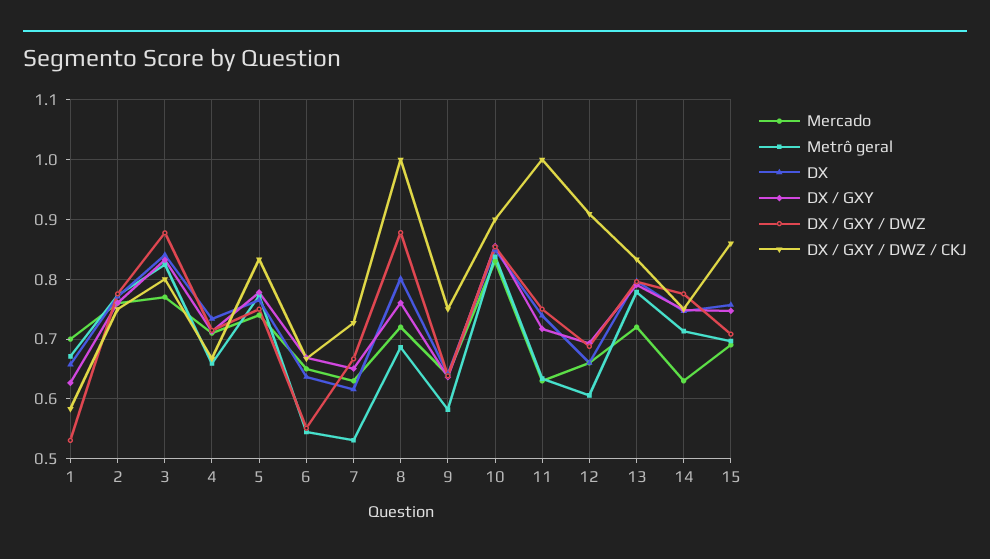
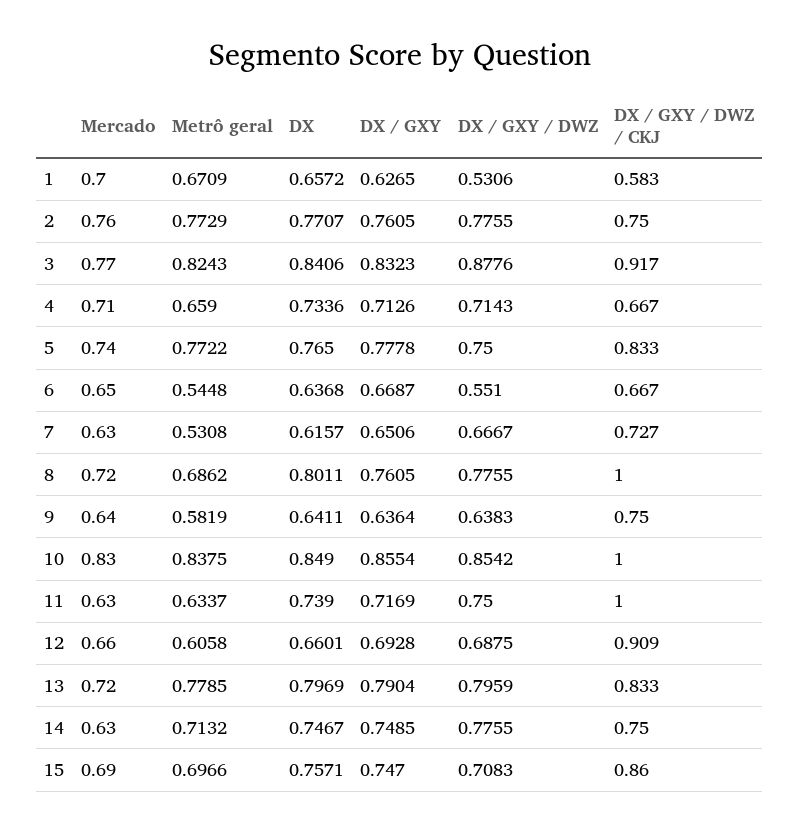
  {
    "Mercado": {
      "1": 0.7,
      "2": 0.76,
      "3": 0.77,
      "4": 0.71,
      "5": 0.74,
      "6": 0.65,
      "7": 0.63,
      "8": 0.72,
      "9": 0.64,
      "10": 0.83,
      "11": 0.63,
      "12": 0.66,
      "13": 0.72,
      "14": 0.63,
      "15": 0.69
    },
    "Metrô geral": {
      "1": 0.6709,
      "2": 0.7729,
      "3": 0.8243,
      "4": 0.659,
      "5": 0.7722,
      "6": 0.5448,
      "7": 0.5308,
      "8": 0.6862,
      "9": 0.5819,
      "10": 0.8375,
      "11": 0.6337,
      "12": 0.6058,
      "13": 0.7785,
      "14": 0.7132,
      "15": 0.6966
    },
    "DX": {
      "1": 0.6572,
      "2": 0.7707,
      "3": 0.8406,
      "4": 0.7336,
      "5": 0.765,
      "6": 0.6368,
      "7": 0.6157,
      "8": 0.8011,
      "9": 0.6411,
      "10": 0.849,
      "11": 0.739,
      "12": 0.6601,
      "13": 0.7969,
      "14": 0.7467,
      "15": 0.7571
    },
    "DX / GXY": {
      "1": 0.6265,
      "2": 0.7605,
      "3": 0.8323,
      "4": 0.7126,
      "5": 0.7778,
      "6": 0.6687,
      "7": 0.6506,
      "8": 0.7605,
      "9": 0.6364,
      "10": 0.8554,
      "11": 0.7169,
      "12": 0.6928,
      "13": 0.7904,
      "14": 0.7485,
      "15": 0.747
    },
    "DX / GXY / DWZ": {
      "1": 0.5306,
      "2": 0.7755,
      "3": 0.8776,
      "4": 0.7143,
      "5": 0.75,
      "6": 0.551,
      "7": 0.6667,
-     "8": 0.88,
+     "8": 0.7755,
      "9": 0.6383,
      "10": 0.8542,
      "11": 0.75,
      "12": 0.6875,
      "13": 0.7959,
      "14": 0.7755,
      "15": 0.7083
    },
    "DX / GXY / DWZ / CKJ": {
      "1": 0.583,
      "2": 0.75,
-     "3": 0.8,
+     "3": 0.917,
      "4": 0.667,
      "5": 0.833,
      "6": 0.667,
      "7": 0.727,
      "8": 1,
      "9": 0.75,
-     "10": 0.9,
+     "10": 1,
      "11": 1,
      "12": 0.909,
      "13": 0.833,
      "14": 0.75,
      "15": 0.86
    }
  }

